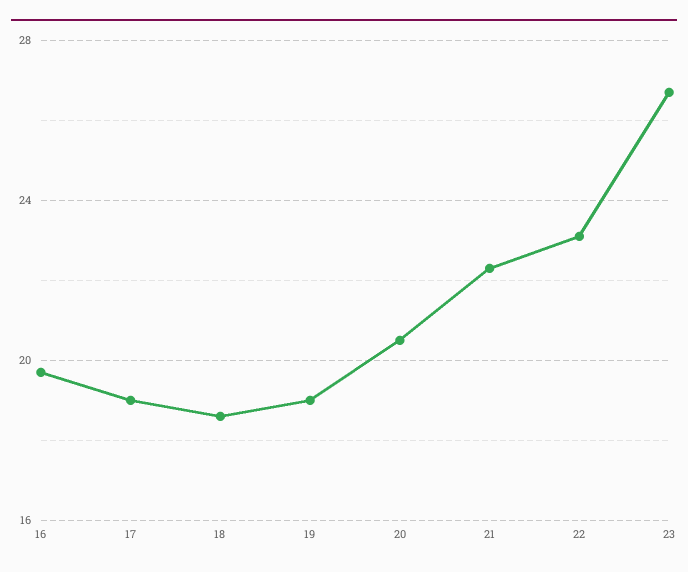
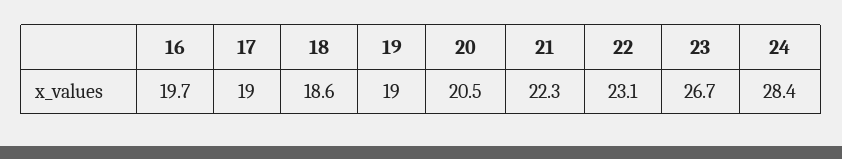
  {
    "16": 19.7,
    "17": 19,
    "18": 18.6,
    "19": 19,
    "20": 20.5,
    "21": 22.3,
    "22": 23.1,
-   "23": 26.7
+   "23": 26.7,
+   "24": 28.4
  }

